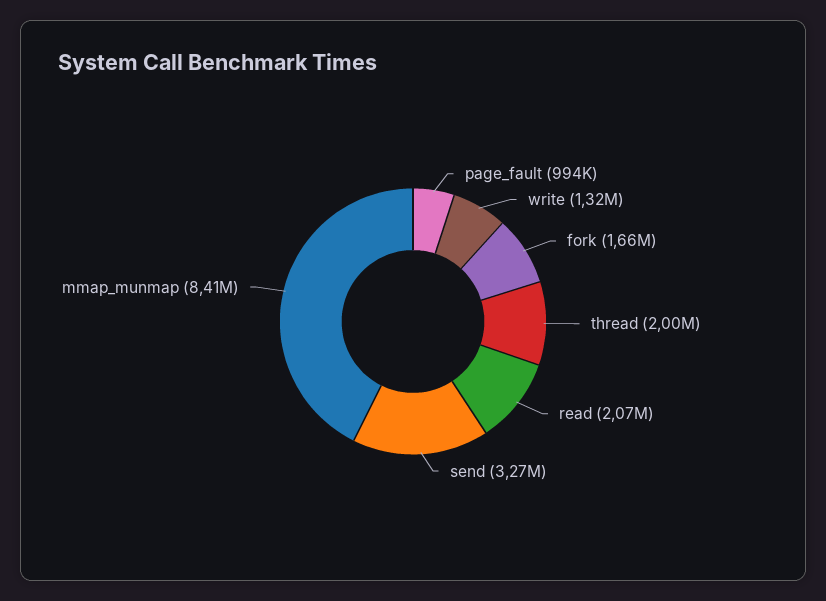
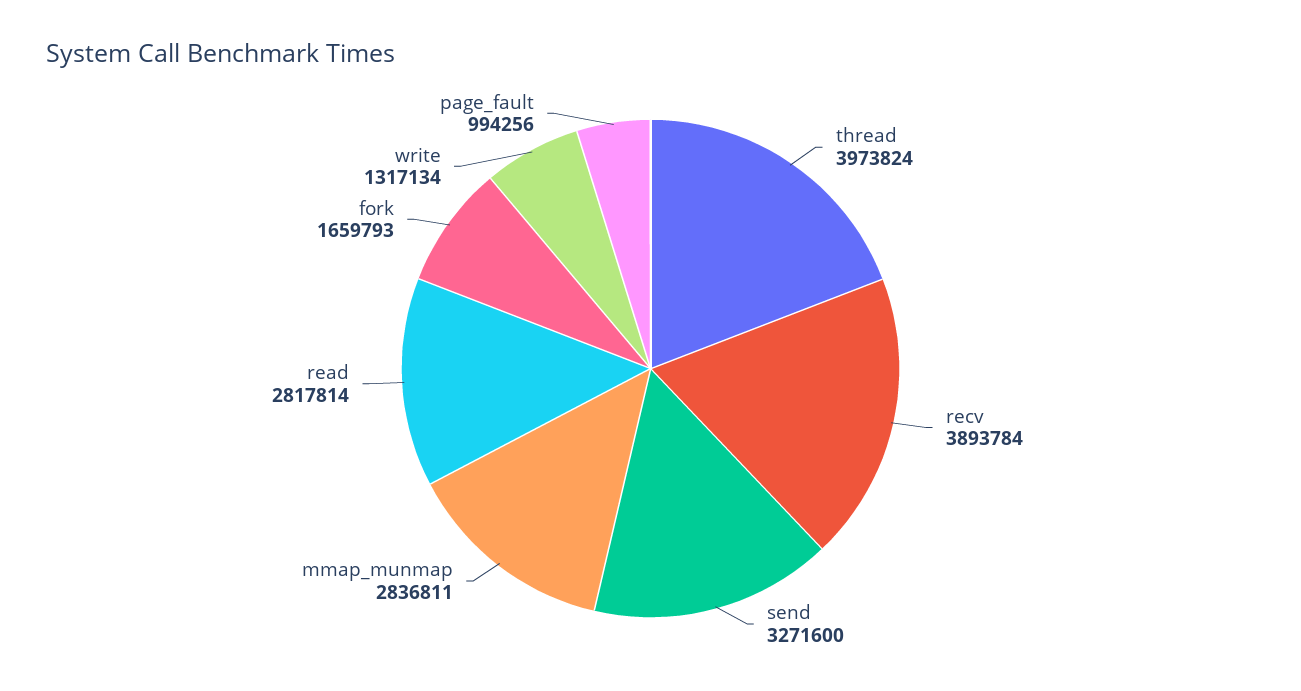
  {
    "page_fault": 994256,
    "write": 1317134,
    "fork": 1659793,
-   "thread": 2000000,
+   "thread": 3973824,
-   "read": 2070000,
+   "read": 2817814,
    "send": 3271600,
-   "mmap_munmap": 8410000
+   "mmap_munmap": 2836811,
+   "recv": 3893784
  }

